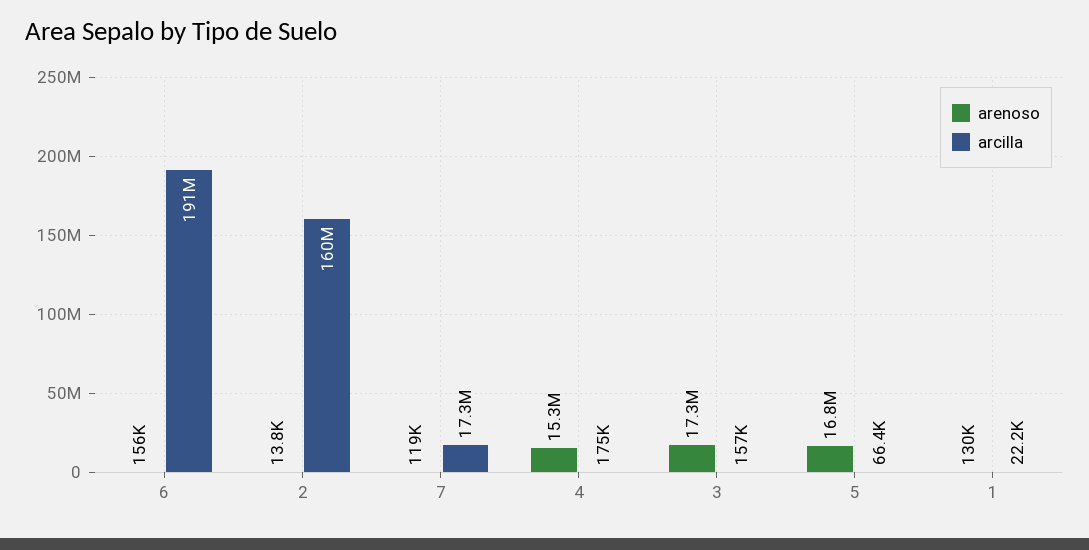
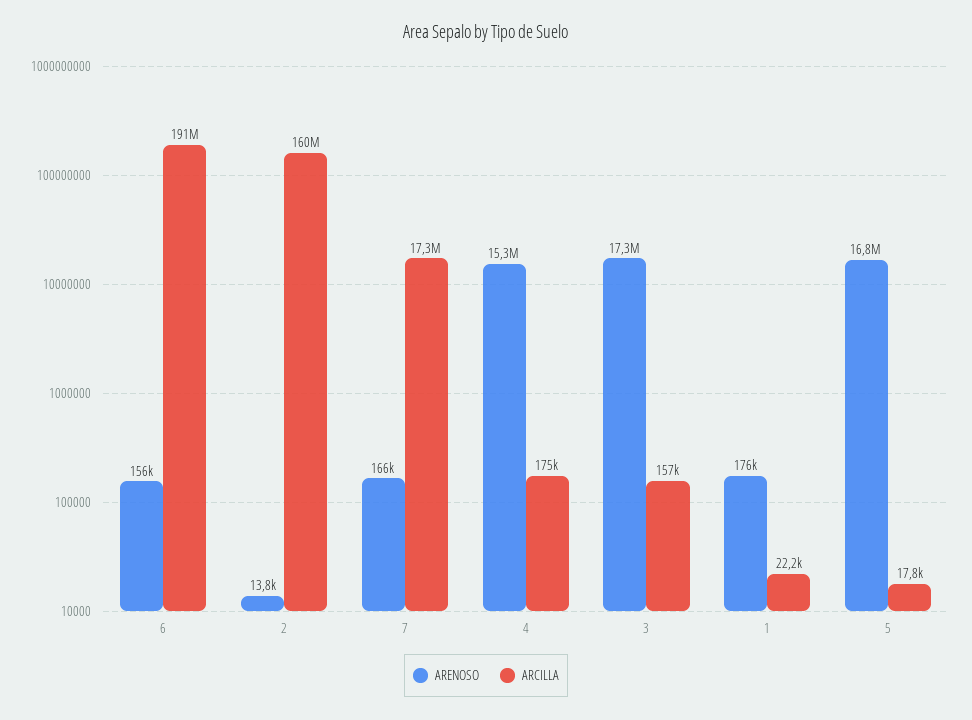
  {
    "arenoso": {
      "6": 156000,
      "2": 13800,
-     "7": 119000,
+     "7": 166000,
      "4": 15300000,
      "3": 17300000,
      "5": 16800000,
-     "1": 130000
+     "1": 176000
    },
    "arcilla": {
      "6": 191000000,
      "2": 160000000,
      "7": 17300000,
      "4": 175000,
      "3": 157000,
-     "5": 66400,
+     "5": 17800,
      "1": 22200
    }
  }

